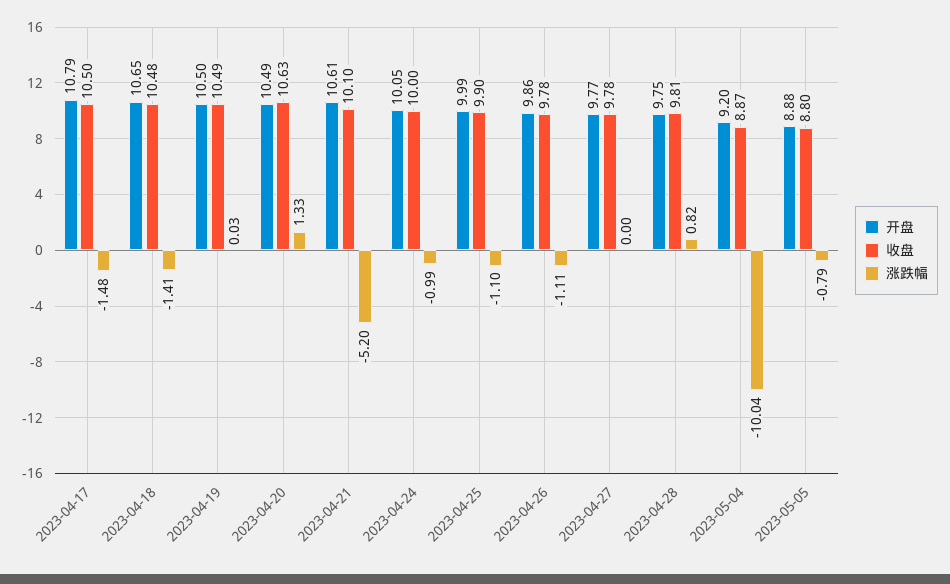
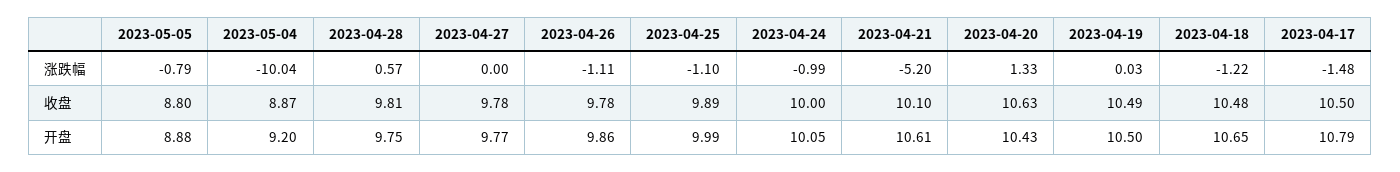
  {
    "开盘": {
      "2023-04-17": 10.79,
      "2023-04-18": 10.65,
      "2023-04-19": 10.5,
-     "2023-04-20": 10.49,
+     "2023-04-20": 10.43,
      "2023-04-21": 10.61,
      "2023-04-24": 10.05,
      "2023-04-25": 9.99,
      "2023-04-26": 9.86,
      "2023-04-27": 9.77,
      "2023-04-28": 9.75,
      "2023-05-04": 9.2,
      "2023-05-05": 8.88
    },
    "收盘": {
      "2023-04-17": 10.5,
      "2023-04-18": 10.48,
      "2023-04-19": 10.49,
      "2023-04-20": 10.63,
      "2023-04-21": 10.1,
      "2023-04-24": 10,
-     "2023-04-25": 9.9,
+     "2023-04-25": 9.89,
      "2023-04-26": 9.78,
      "2023-04-27": 9.78,
      "2023-04-28": 9.81,
      "2023-05-04": 8.87,
      "2023-05-05": 8.8
    },
    "涨跌幅": {
      "2023-04-17": -1.48,
-     "2023-04-18": -1.41,
+     "2023-04-18": -1.22,
      "2023-04-19": 0.03,
      "2023-04-20": 1.33,
      "2023-04-21": -5.2,
      "2023-04-24": -0.99,
      "2023-04-25": -1.1,
      "2023-04-26": -1.11,
      "2023-04-27": 0,
-     "2023-04-28": 0.82,
+     "2023-04-28": 0.57,
      "2023-05-04": -10.04,
      "2023-05-05": -0.79
    }
  }

